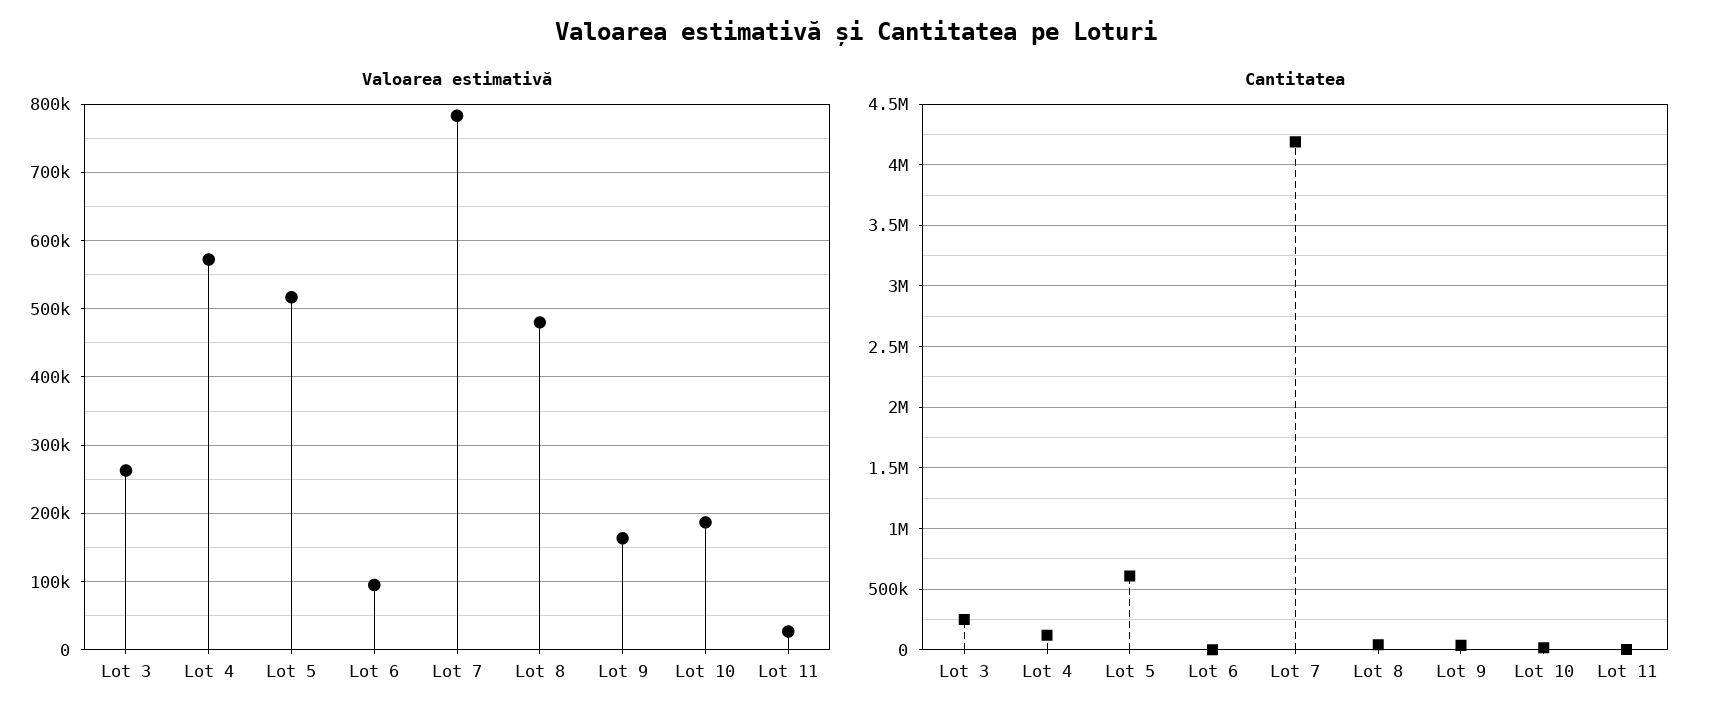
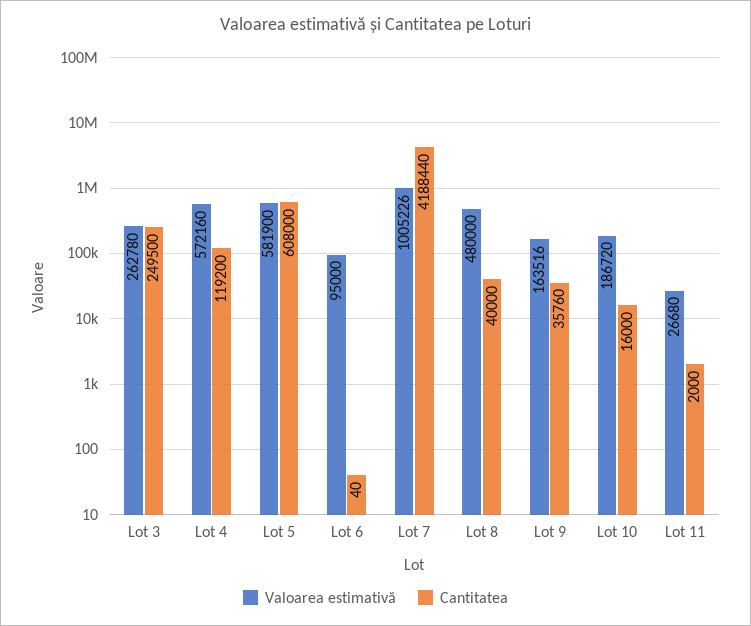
  {
    "Valoarea estimativă": {
      "Lot 3": 262780,
      "Lot 4": 572160,
-     "Lot 5": 520000,
+     "Lot 5": 581900,
      "Lot 6": 95000,
-     "Lot 7": 780000,
+     "Lot 7": 1005226,
      "Lot 8": 480000,
      "Lot 9": 163516,
      "Lot 10": 186720,
      "Lot 11": 26680
    },
    "Cantitatea": {
      "Lot 3": 249500,
      "Lot 4": 119200,
      "Lot 5": 608000,
      "Lot 6": 40,
      "Lot 7": 4188440,
      "Lot 8": 40000,
      "Lot 9": 35760,
      "Lot 10": 16000,
      "Lot 11": 2000
    }
  }

